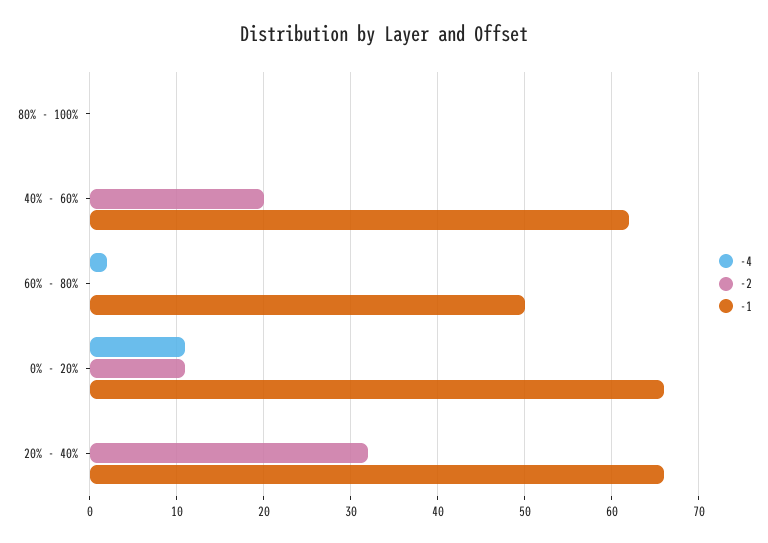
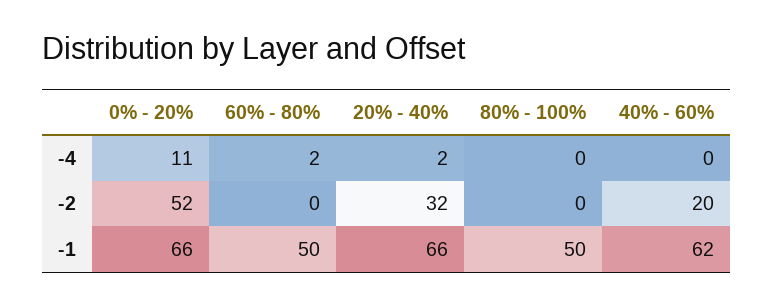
  {
    "-4": {
      "80% - 100%": 0,
      "40% - 60%": 0,
      "60% - 80%": 2,
      "0% - 20%": 11,
-     "20% - 40%": 0
+     "20% - 40%": 2
    },
    "-2": {
      "80% - 100%": 0,
      "40% - 60%": 20,
      "60% - 80%": 0,
-     "0% - 20%": 11,
+     "0% - 20%": 52,
      "20% - 40%": 32
    },
    "-1": {
-     "80% - 100%": 0,
+     "80% - 100%": 50,
      "40% - 60%": 62,
      "60% - 80%": 50,
      "0% - 20%": 66,
      "20% - 40%": 66
    }
  }

